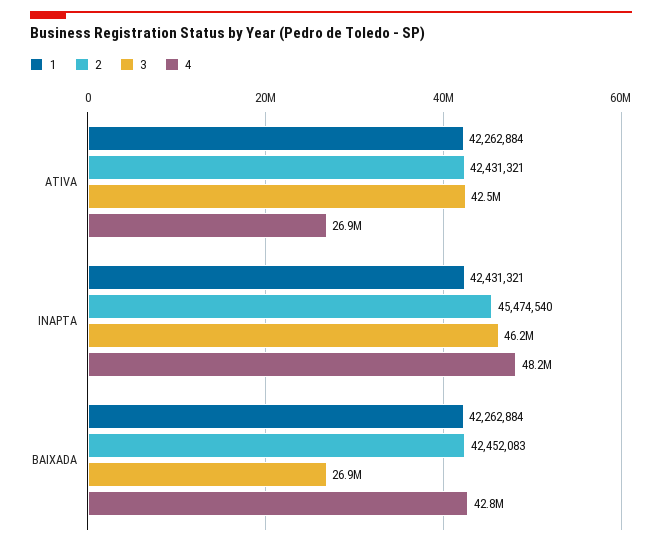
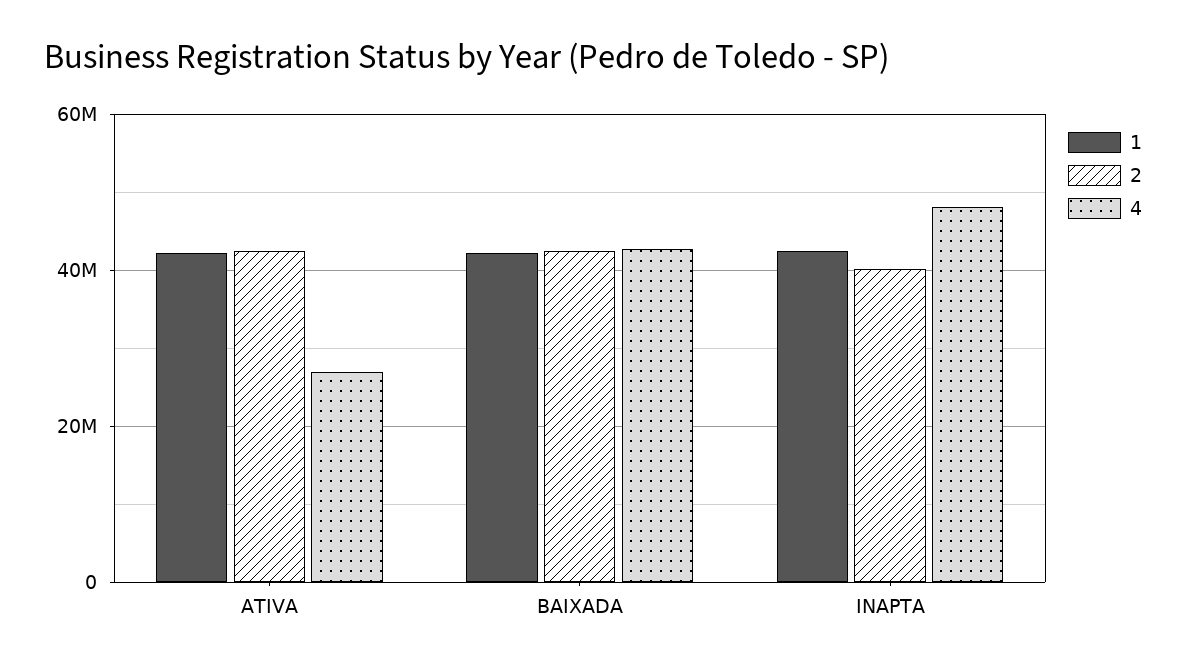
  {
    "1": {
      "ATIVA": 42262884,
      "INAPTA": 42431321,
      "BAIXADA": 42262884
    },
    "2": {
      "ATIVA": 42431321,
-     "INAPTA": 45474540,
+     "INAPTA": 40000000,
      "BAIXADA": 42452083
    },
-   "3": {
-     "ATIVA": 42500000,
-     "INAPTA": 46200000,
-     "BAIXADA": 26900000
-   },
    "4": {
      "ATIVA": 26900000,
      "INAPTA": 48200000,
      "BAIXADA": 42800000
    }
  }

